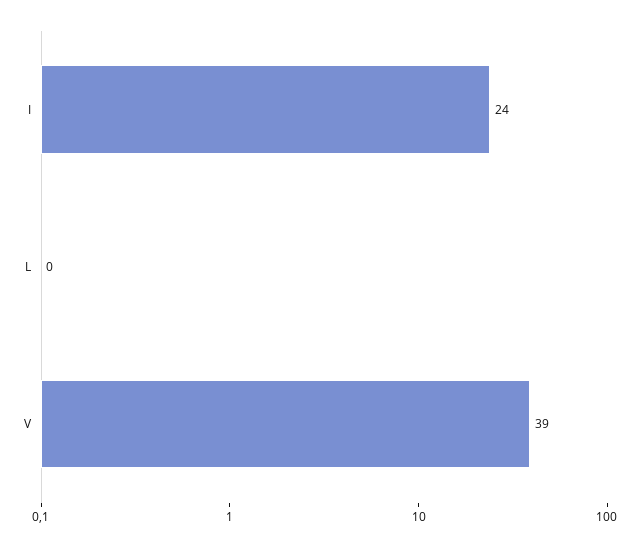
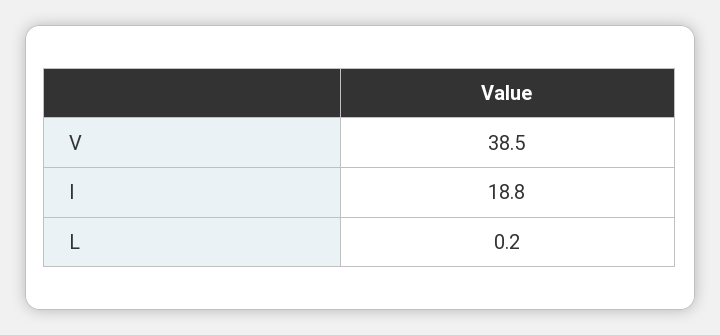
  {
-   "I": 24,
+   "I": 18.8,
    "L": 0.2,
    "V": 38.5
  }

